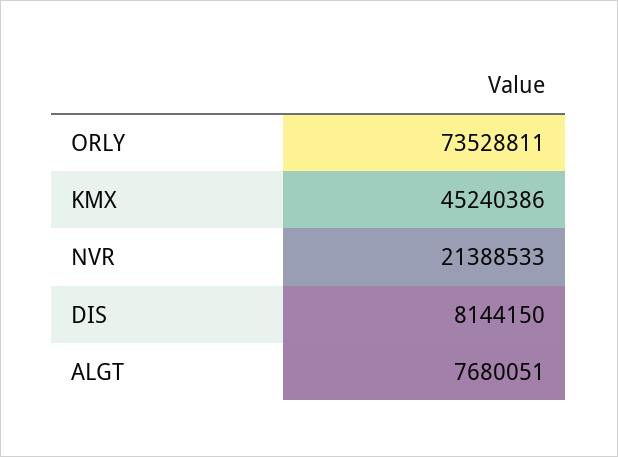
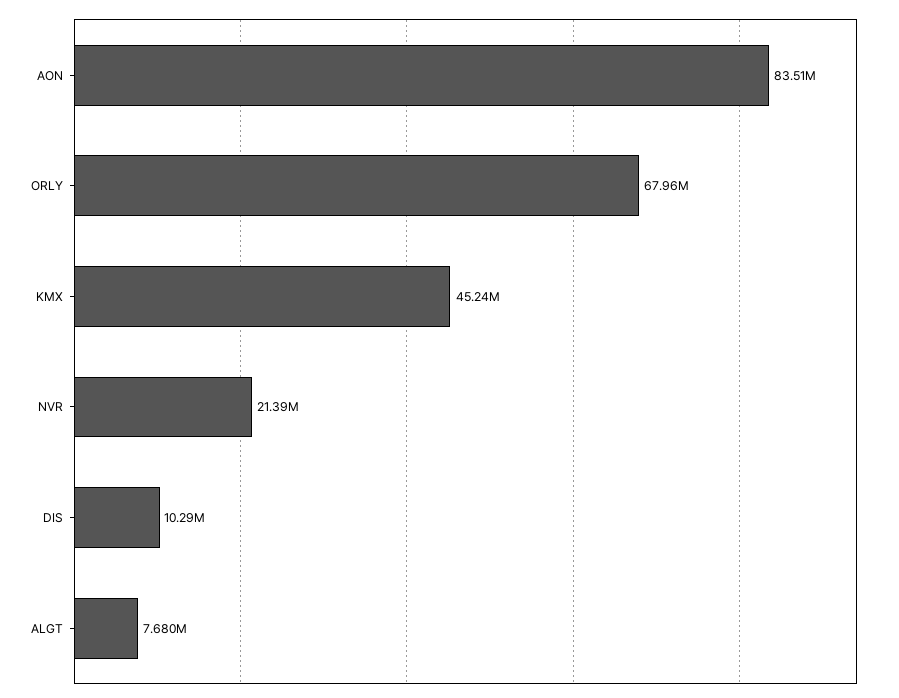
  {
-   "ORLY": 73528811,
+   "ORLY": 67960000,
    "KMX": 45240386,
    "NVR": 21388533,
-   "DIS": 8144150,
+   "DIS": 10290000,
-   "ALGT": 7680051
+   "ALGT": 7680051,
+   "AON": 83510000
  }

